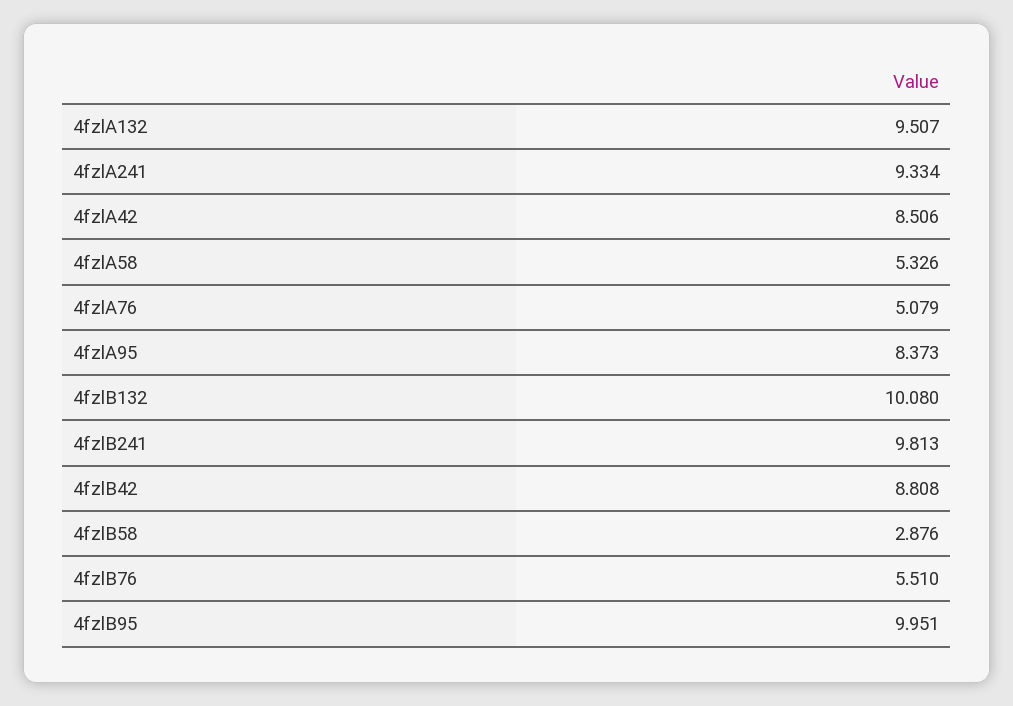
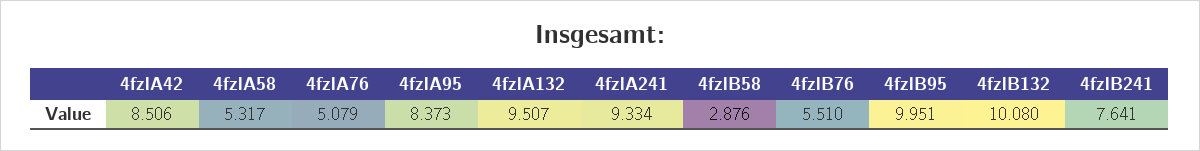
  {
    "4fzlA132": 9.507,
    "4fzlA241": 9.334,
    "4fzlA42": 8.506,
-   "4fzlA58": 5.326,
+   "4fzlA58": 5.317,
    "4fzlA76": 5.079,
    "4fzlA95": 8.373,
    "4fzlB132": 10.08,
-   "4fzlB241": 9.813,
+   "4fzlB241": 7.641,
-   "4fzlB42": 8.808,
    "4fzlB58": 2.876,
    "4fzlB76": 5.51,
    "4fzlB95": 9.951
  }

